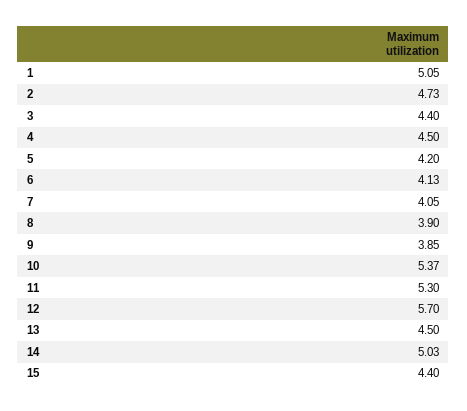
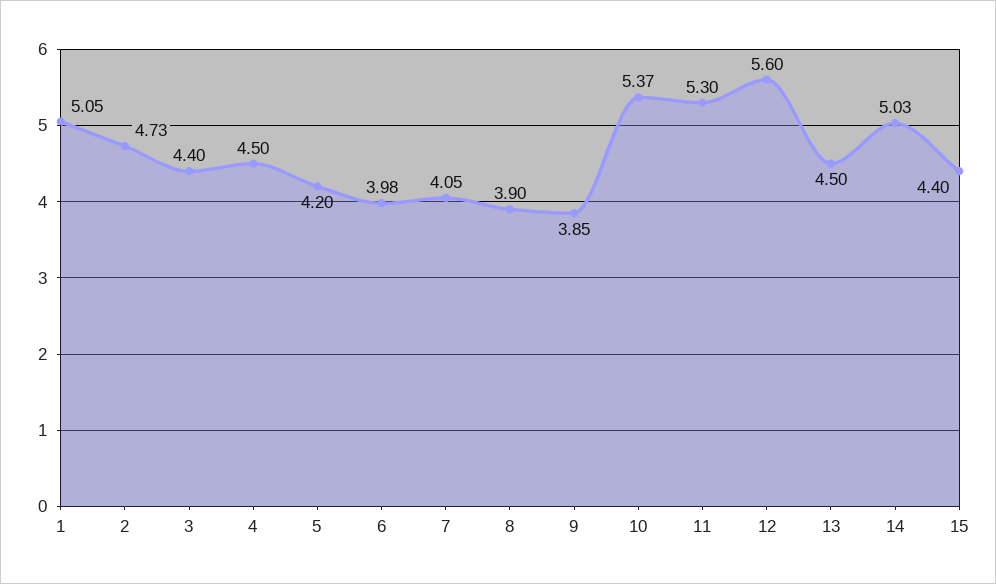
  {
    "1": 5.05,
    "2": 4.73,
    "3": 4.4,
    "4": 4.5,
    "5": 4.2,
-   "6": 4.13,
+   "6": 3.98,
    "7": 4.05,
    "8": 3.9,
    "9": 3.85,
    "10": 5.37,
    "11": 5.3,
-   "12": 5.7,
+   "12": 5.6,
    "13": 4.5,
    "14": 5.03,
    "15": 4.4
  }

